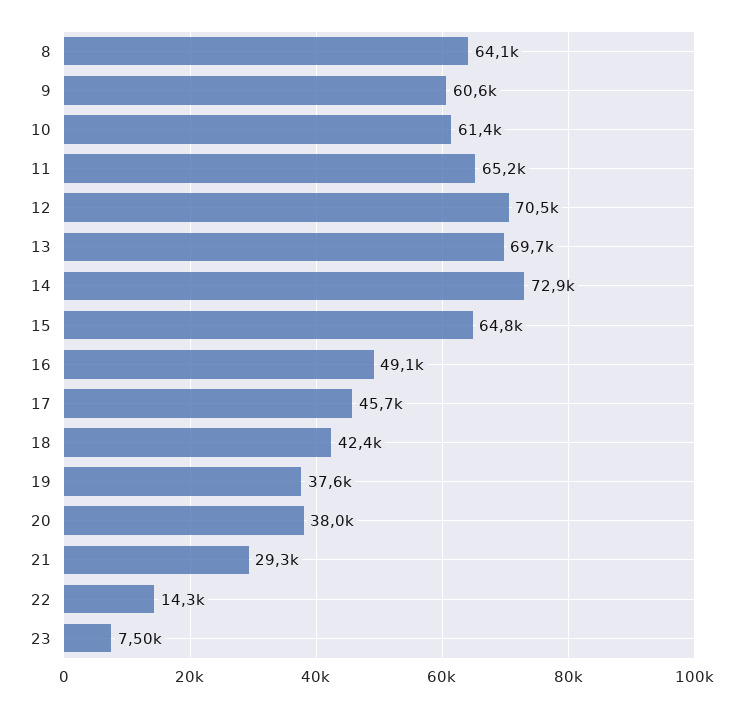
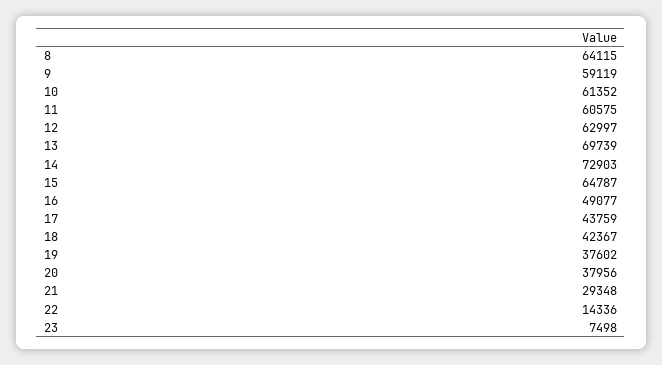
  {
    "8": 64115,
-   "9": 60600,
+   "9": 59119,
    "10": 61352,
-   "11": 65200,
+   "11": 60575,
-   "12": 70500,
+   "12": 62997,
    "13": 69739,
    "14": 72903,
    "15": 64787,
    "16": 49077,
-   "17": 45700,
+   "17": 43759,
    "18": 42367,
    "19": 37602,
    "20": 37956,
    "21": 29348,
    "22": 14336,
    "23": 7498
  }

